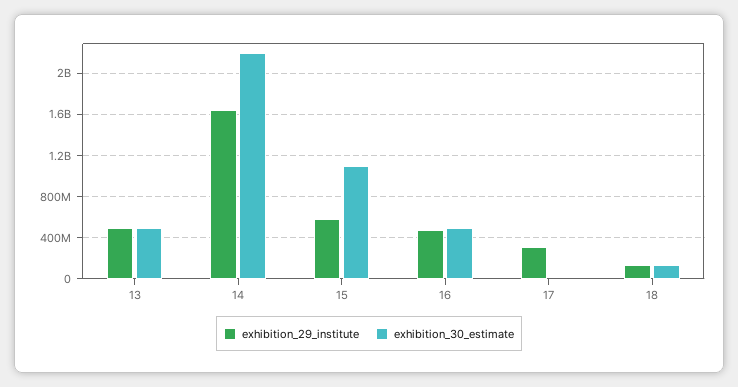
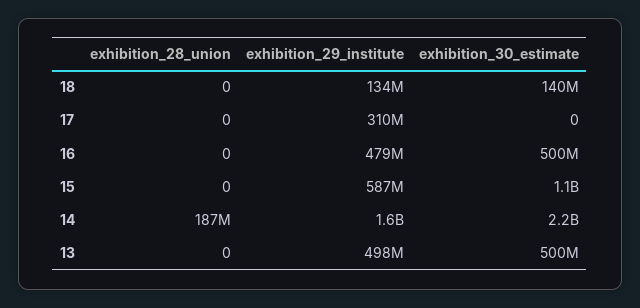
  {
    "exhibition_29_institute": {
      "13": 498000000,
      "14": 1600000000,
      "15": 587000000,
      "16": 479000000,
      "17": 310000000,
      "18": 134000000
    },
    "exhibition_30_estimate": {
      "13": 500000000,
      "14": 2200000000,
      "15": 1100000000,
      "16": 500000000,
      "17": 0,
      "18": 140000000
-   }
+   },
+   "exhibition_28_union": {
+     "18": 0,
+     "17": 0,
+     "16": 0,
+     "15": 0,
+     "14": 187000000,
+     "13": 0
+   }
  }

